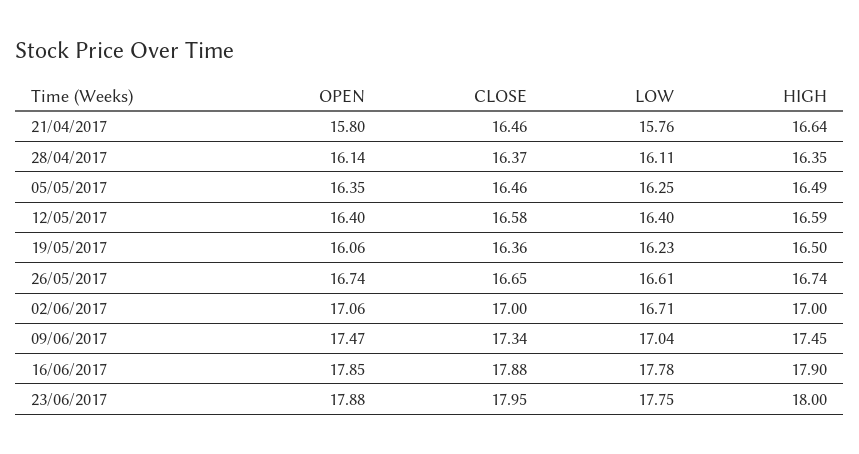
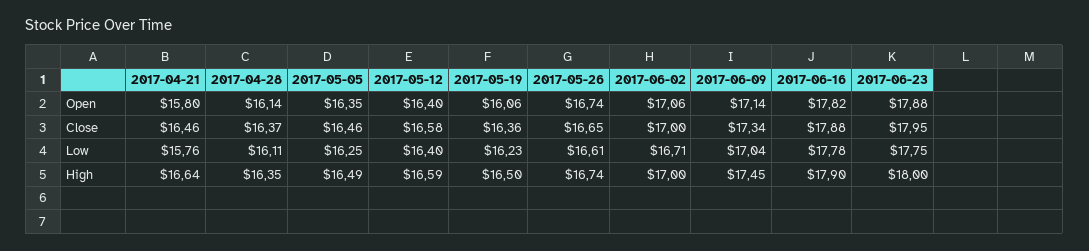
  {
    "OPEN": {
      "21/04/2017": 15.8,
      "28/04/2017": 16.14,
      "05/05/2017": 16.35,
      "12/05/2017": 16.4,
      "19/05/2017": 16.06,
      "26/05/2017": 16.74,
      "02/06/2017": 17.06,
-     "09/06/2017": 17.47,
+     "09/06/2017": 17.14,
-     "16/06/2017": 17.85,
+     "16/06/2017": 17.82,
      "23/06/2017": 17.88
    },
    "CLOSE": {
      "21/04/2017": 16.46,
      "28/04/2017": 16.37,
      "05/05/2017": 16.46,
      "12/05/2017": 16.58,
      "19/05/2017": 16.36,
      "26/05/2017": 16.65,
      "02/06/2017": 17,
      "09/06/2017": 17.34,
      "16/06/2017": 17.88,
      "23/06/2017": 17.95
    },
    "LOW": {
      "21/04/2017": 15.76,
      "28/04/2017": 16.11,
      "05/05/2017": 16.25,
      "12/05/2017": 16.4,
      "19/05/2017": 16.23,
      "26/05/2017": 16.61,
      "02/06/2017": 16.71,
      "09/06/2017": 17.04,
      "16/06/2017": 17.78,
      "23/06/2017": 17.75
    },
    "HIGH": {
      "21/04/2017": 16.64,
      "28/04/2017": 16.35,
      "05/05/2017": 16.49,
      "12/05/2017": 16.59,
      "19/05/2017": 16.5,
      "26/05/2017": 16.74,
      "02/06/2017": 17,
      "09/06/2017": 17.45,
      "16/06/2017": 17.9,
      "23/06/2017": 18
    }
  }

